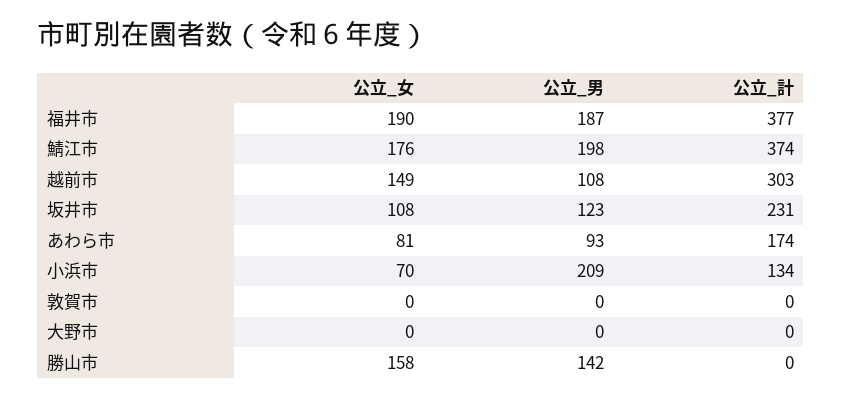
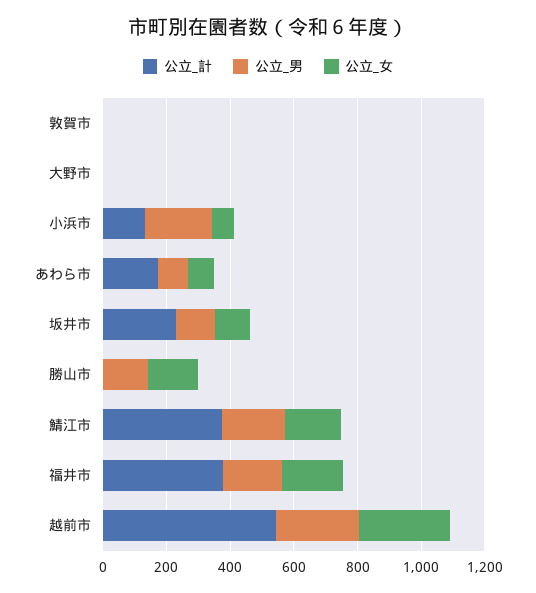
  {
    "公立_女": {
      "福井市": 190,
      "鯖江市": 176,
-     "越前市": 149,
+     "越前市": 300,
      "坂井市": 108,
      "あわら市": 81,
      "小浜市": 70,
      "敦賀市": 0,
      "大野市": 0,
      "勝山市": 158
    },
    "公立_男": {
      "福井市": 187,
      "鯖江市": 198,
-     "越前市": 108,
+     "越前市": 250,
      "坂井市": 123,
      "あわら市": 93,
      "小浜市": 209,
      "敦賀市": 0,
      "大野市": 0,
      "勝山市": 142
    },
    "公立_計": {
      "福井市": 377,
      "鯖江市": 374,
-     "越前市": 303,
+     "越前市": 550,
      "坂井市": 231,
      "あわら市": 174,
      "小浜市": 134,
      "敦賀市": 0,
      "大野市": 0,
      "勝山市": 0
    }
  }

